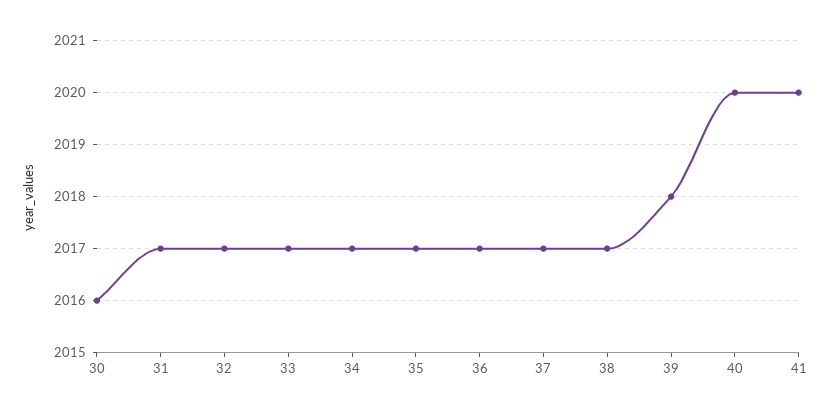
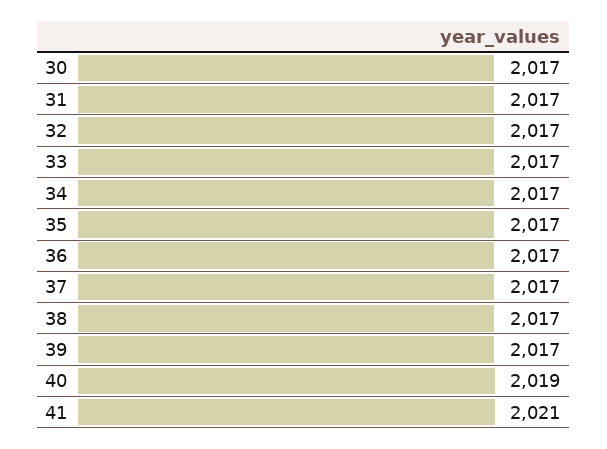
  {
-   "30": 2016,
+   "30": 2017,
    "31": 2017,
    "32": 2017,
    "33": 2017,
    "34": 2017,
    "35": 2017,
    "36": 2017,
    "37": 2017,
    "38": 2017,
-   "39": 2018,
+   "39": 2017,
-   "40": 2020,
+   "40": 2019,
-   "41": 2020
+   "41": 2021
  }

